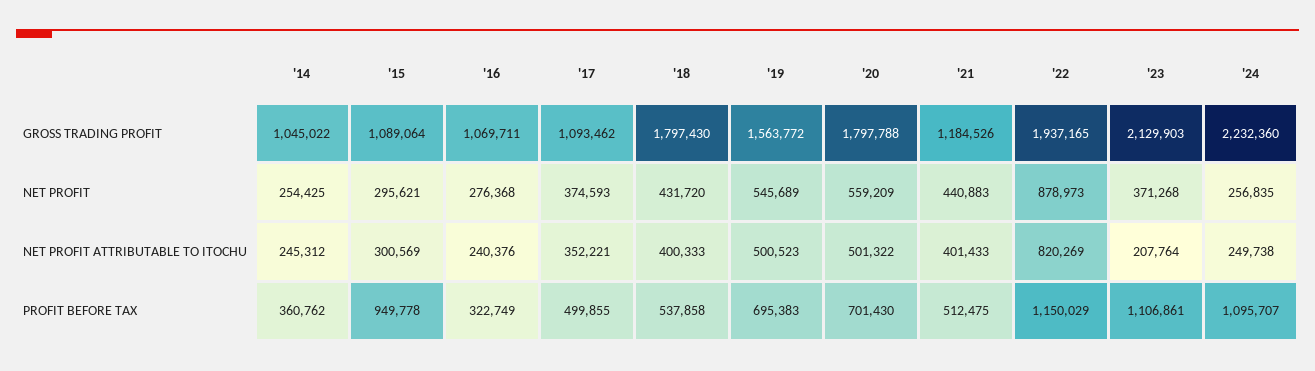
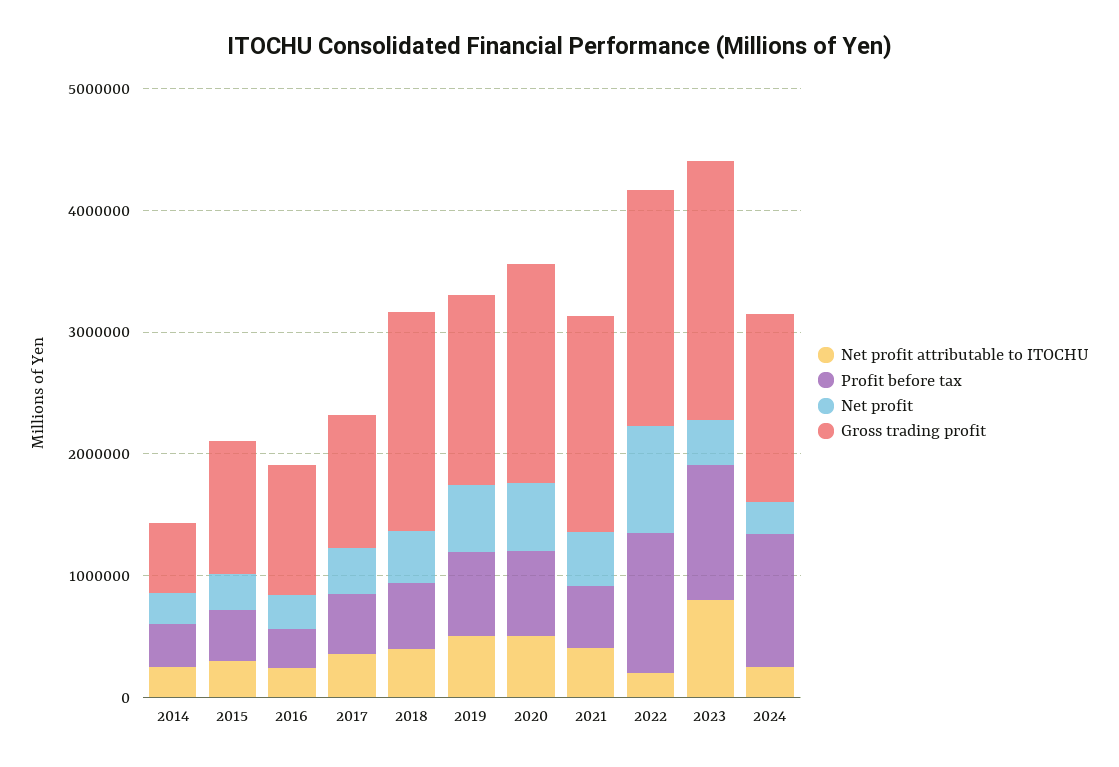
  {
    "GROSS TRADING PROFIT": {
-     "'14": 1045022,
+     "'14": 600000,
      "'15": 1089064,
      "'16": 1069711,
      "'17": 1093462,
      "'18": 1797430,
      "'19": 1563772,
      "'20": 1797788,
-     "'21": 1184526,
+     "'21": 1800000,
      "'22": 1937165,
      "'23": 2129903,
-     "'24": 2232360
+     "'24": 1600000
    },
    "NET PROFIT": {
      "'14": 254425,
      "'15": 295621,
      "'16": 276368,
      "'17": 374593,
      "'18": 431720,
      "'19": 545689,
      "'20": 559209,
      "'21": 440883,
      "'22": 878973,
      "'23": 371268,
      "'24": 256835
    },
    "NET PROFIT ATTRIBUTABLE TO ITOCHU": {
      "'14": 245312,
      "'15": 300569,
      "'16": 240376,
      "'17": 352221,
      "'18": 400333,
      "'19": 500523,
      "'20": 501322,
      "'21": 401433,
-     "'22": 820269,
+     "'22": 200000,
-     "'23": 207764,
+     "'23": 800000,
      "'24": 249738
    },
    "PROFIT BEFORE TAX": {
      "'14": 360762,
-     "'15": 949778,
+     "'15": 400000,
      "'16": 322749,
      "'17": 499855,
      "'18": 537858,
      "'19": 695383,
      "'20": 701430,
      "'21": 512475,
      "'22": 1150029,
      "'23": 1106861,
      "'24": 1095707
    }
  }

